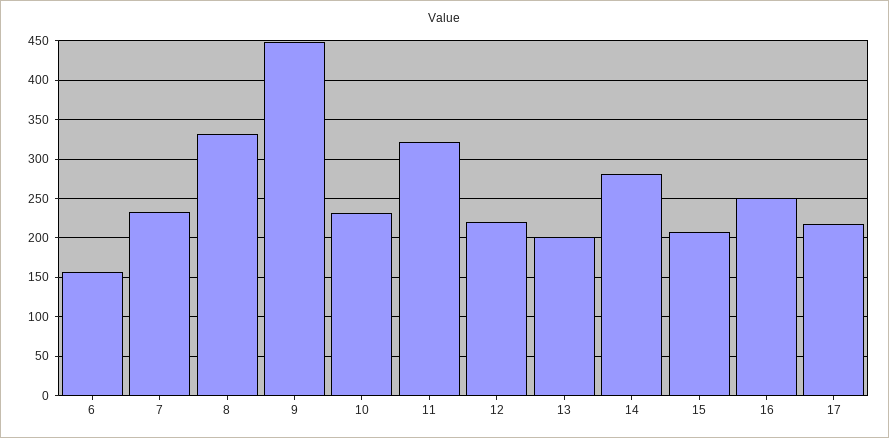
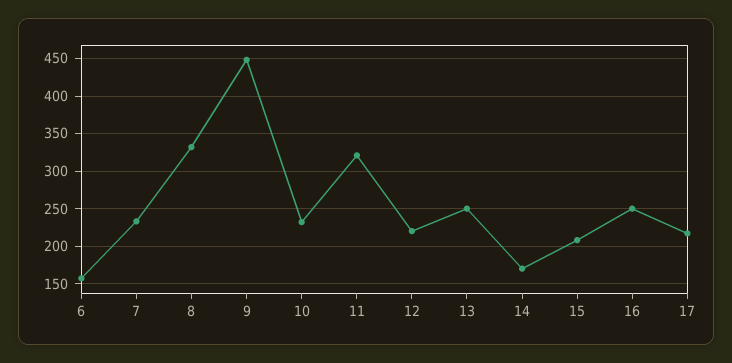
  {
    "6": 160,
    "7": 230,
    "8": 330,
    "9": 450,
    "10": 230,
    "11": 320,
    "12": 220,
-   "13": 200,
+   "13": 250,
-   "14": 280,
+   "14": 170,
    "15": 210,
    "16": 250,
    "17": 220
  }

